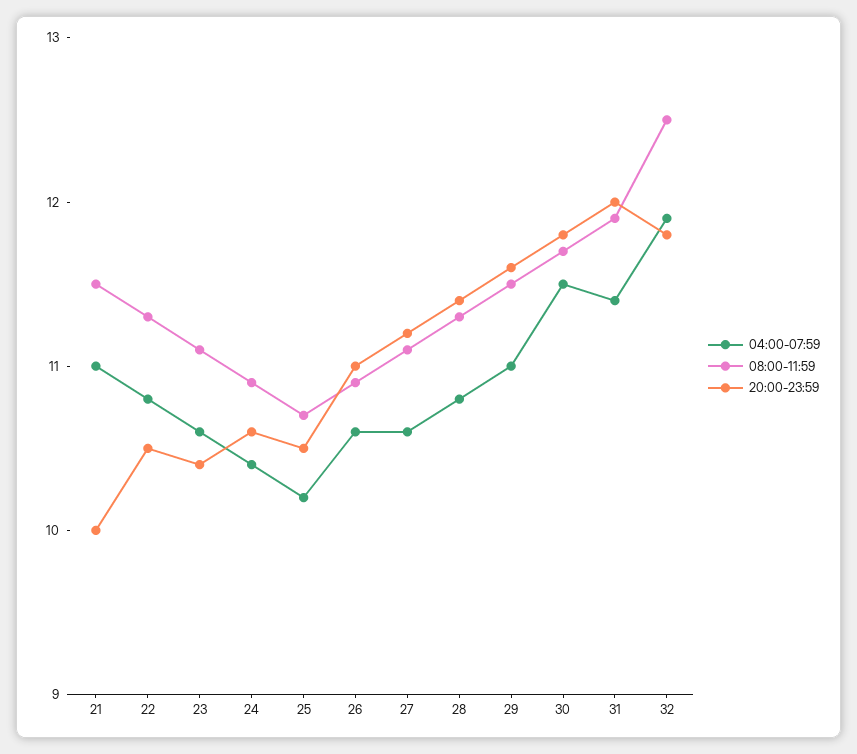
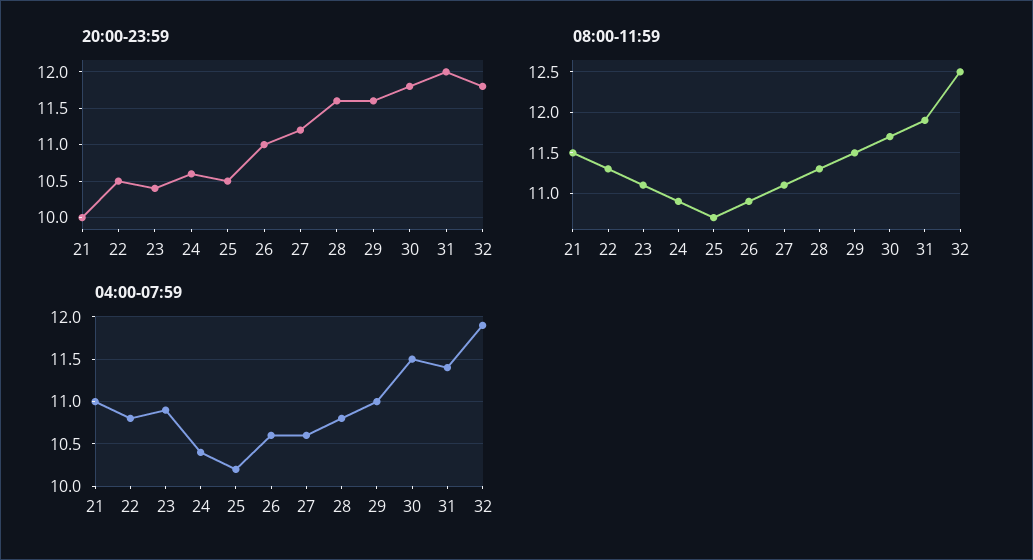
  {
    "04:00-07:59": {
      "21": 11,
      "22": 10.8,
-     "23": 10.6,
+     "23": 10.9,
      "24": 10.4,
      "25": 10.2,
      "26": 10.6,
      "27": 10.6,
      "28": 10.8,
      "29": 11,
      "30": 11.5,
      "31": 11.4,
      "32": 11.9
    },
    "08:00-11:59": {
      "21": 11.5,
      "22": 11.3,
      "23": 11.1,
      "24": 10.9,
      "25": 10.7,
      "26": 10.9,
      "27": 11.1,
      "28": 11.3,
      "29": 11.5,
      "30": 11.7,
      "31": 11.9,
      "32": 12.5
    },
    "20:00-23:59": {
      "21": 10,
      "22": 10.5,
      "23": 10.4,
      "24": 10.6,
      "25": 10.5,
      "26": 11,
      "27": 11.2,
-     "28": 11.4,
+     "28": 11.6,
      "29": 11.6,
      "30": 11.8,
      "31": 12,
      "32": 11.8
    }
  }

